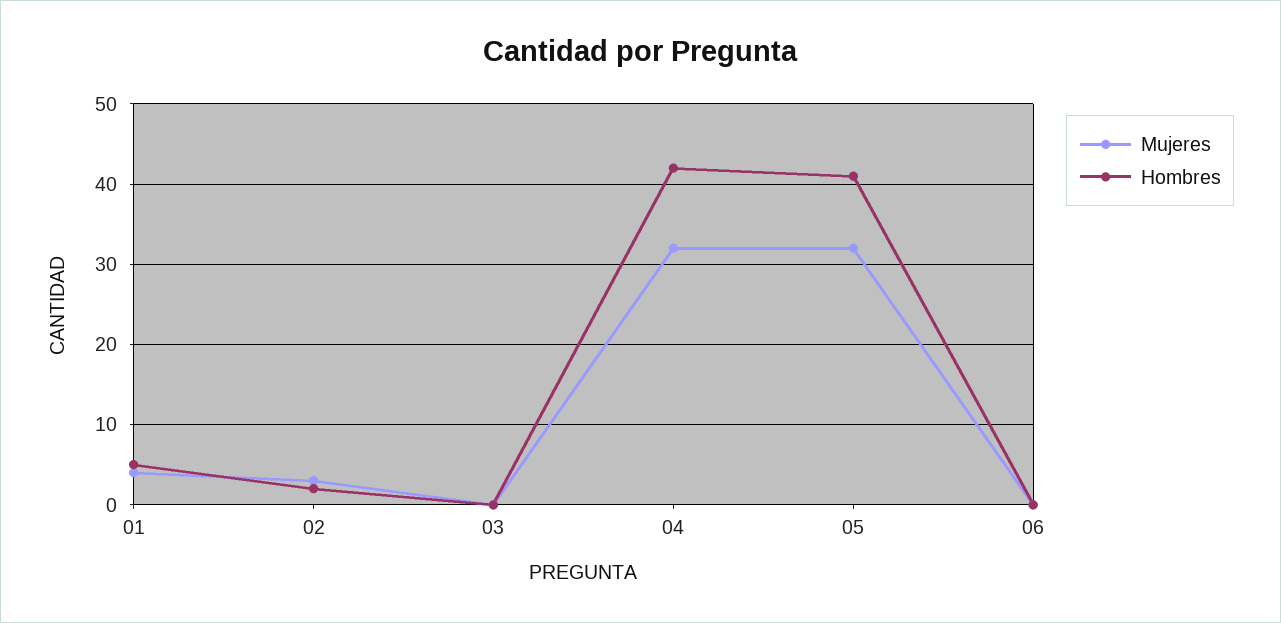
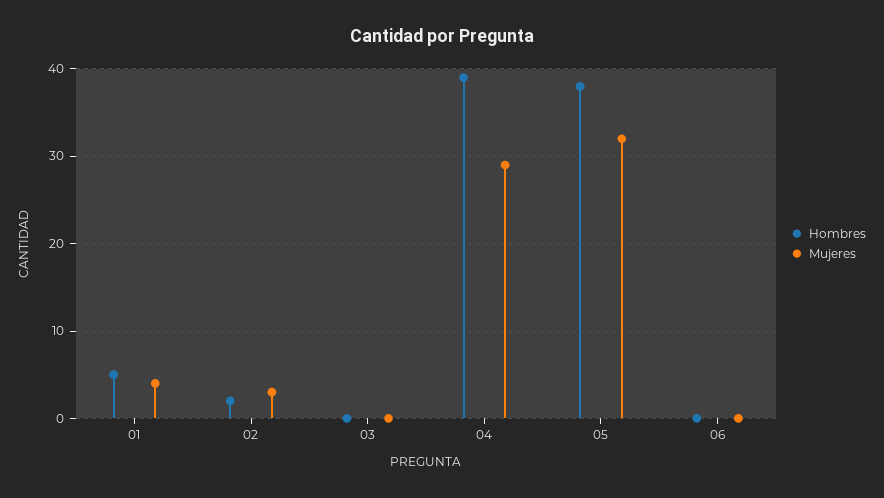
  {
    "Mujeres": {
      "01": 4,
      "02": 3,
      "03": 0,
-     "04": 32,
+     "04": 29,
      "05": 32,
      "06": 0
    },
    "Hombres": {
      "01": 5,
      "02": 2,
      "03": 0,
-     "04": 42,
+     "04": 39,
-     "05": 41,
+     "05": 38,
      "06": 0
    }
  }

